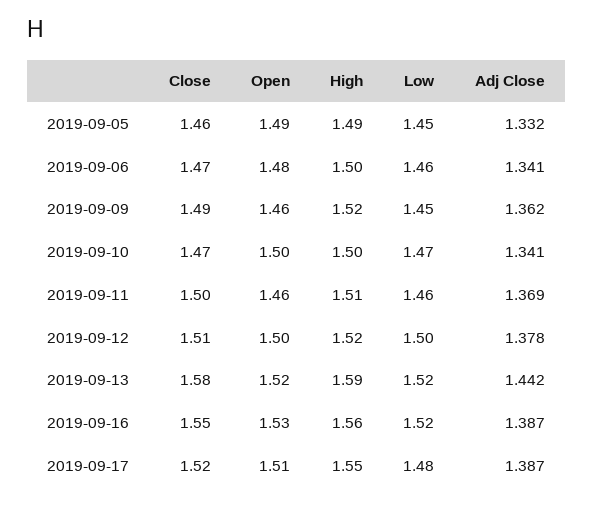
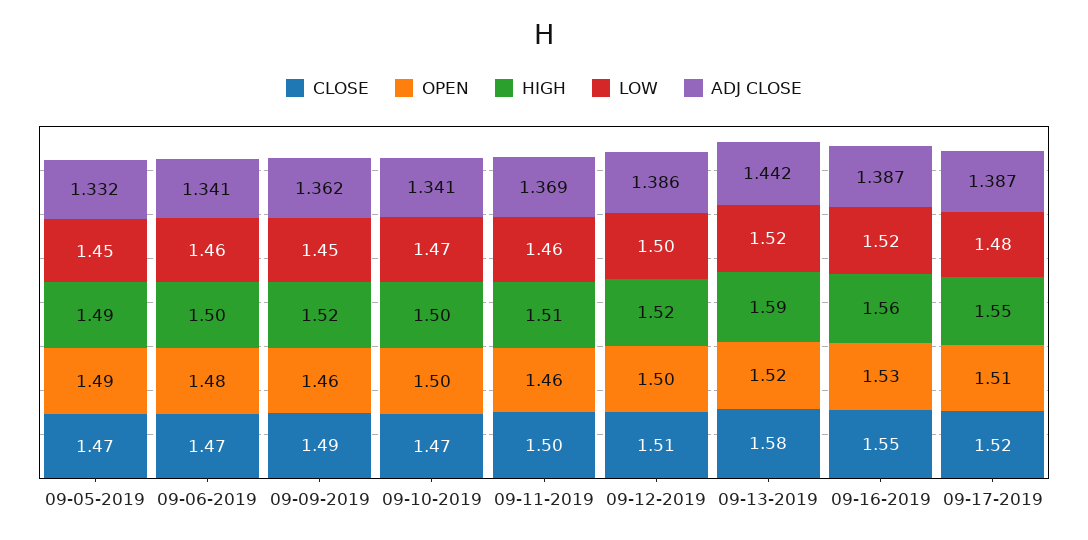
  {
    "Close": {
-     "2019-09-05": 1.46,
+     "2019-09-05": 1.47,
      "2019-09-06": 1.47,
      "2019-09-09": 1.49,
      "2019-09-10": 1.47,
      "2019-09-11": 1.5,
      "2019-09-12": 1.51,
      "2019-09-13": 1.58,
      "2019-09-16": 1.55,
      "2019-09-17": 1.52
    },
    "Open": {
      "2019-09-05": 1.49,
      "2019-09-06": 1.48,
      "2019-09-09": 1.46,
      "2019-09-10": 1.5,
      "2019-09-11": 1.46,
      "2019-09-12": 1.5,
      "2019-09-13": 1.52,
      "2019-09-16": 1.53,
      "2019-09-17": 1.51
    },
    "High": {
      "2019-09-05": 1.49,
      "2019-09-06": 1.5,
      "2019-09-09": 1.52,
      "2019-09-10": 1.5,
      "2019-09-11": 1.51,
      "2019-09-12": 1.52,
      "2019-09-13": 1.59,
      "2019-09-16": 1.56,
      "2019-09-17": 1.55
    },
    "Low": {
      "2019-09-05": 1.45,
      "2019-09-06": 1.46,
      "2019-09-09": 1.45,
      "2019-09-10": 1.47,
      "2019-09-11": 1.46,
      "2019-09-12": 1.5,
      "2019-09-13": 1.52,
      "2019-09-16": 1.52,
      "2019-09-17": 1.48
    },
    "Adj Close": {
      "2019-09-05": 1.332,
      "2019-09-06": 1.341,
      "2019-09-09": 1.362,
      "2019-09-10": 1.341,
      "2019-09-11": 1.369,
-     "2019-09-12": 1.378,
+     "2019-09-12": 1.386,
      "2019-09-13": 1.442,
      "2019-09-16": 1.387,
      "2019-09-17": 1.387
    }
  }

